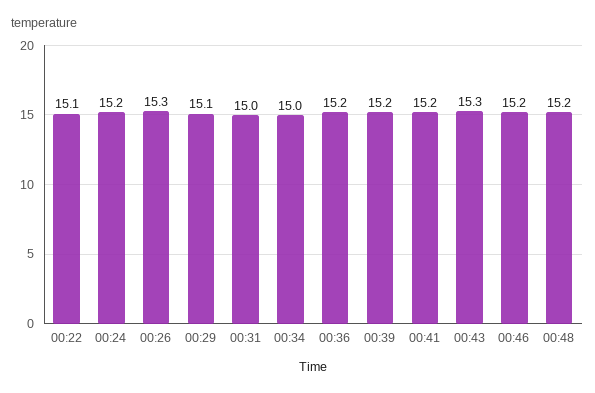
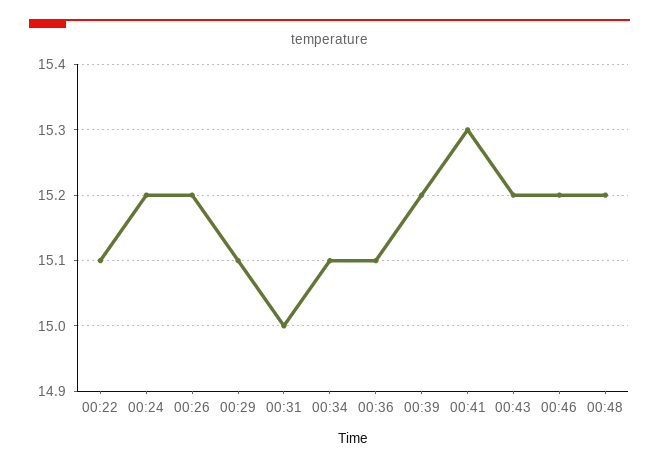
  {
    "00:22": 15.1,
    "00:24": 15.2,
-   "00:26": 15.3,
+   "00:26": 15.2,
    "00:29": 15.1,
    "00:31": 15,
-   "00:34": 15,
+   "00:34": 15.1,
-   "00:36": 15.2,
+   "00:36": 15.1,
    "00:39": 15.2,
-   "00:41": 15.2,
+   "00:41": 15.3,
-   "00:43": 15.3,
+   "00:43": 15.2,
    "00:46": 15.2,
    "00:48": 15.2
  }

